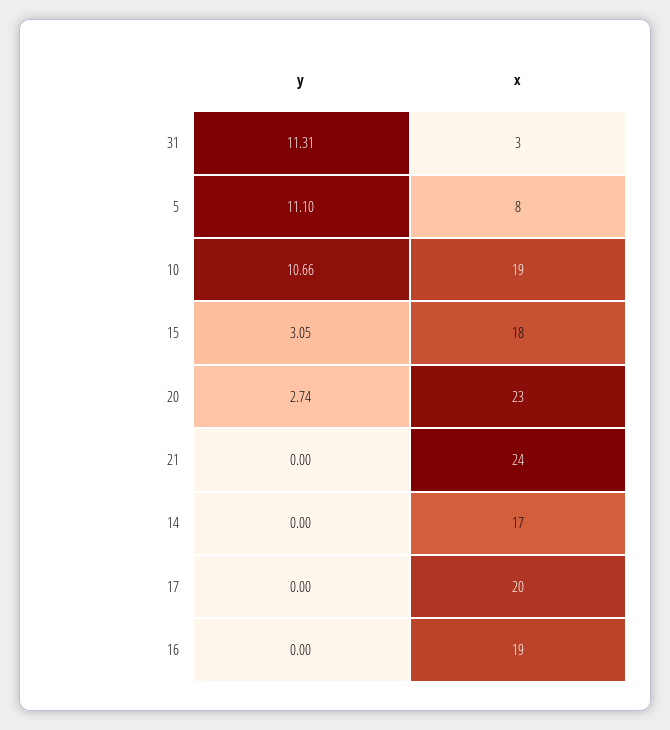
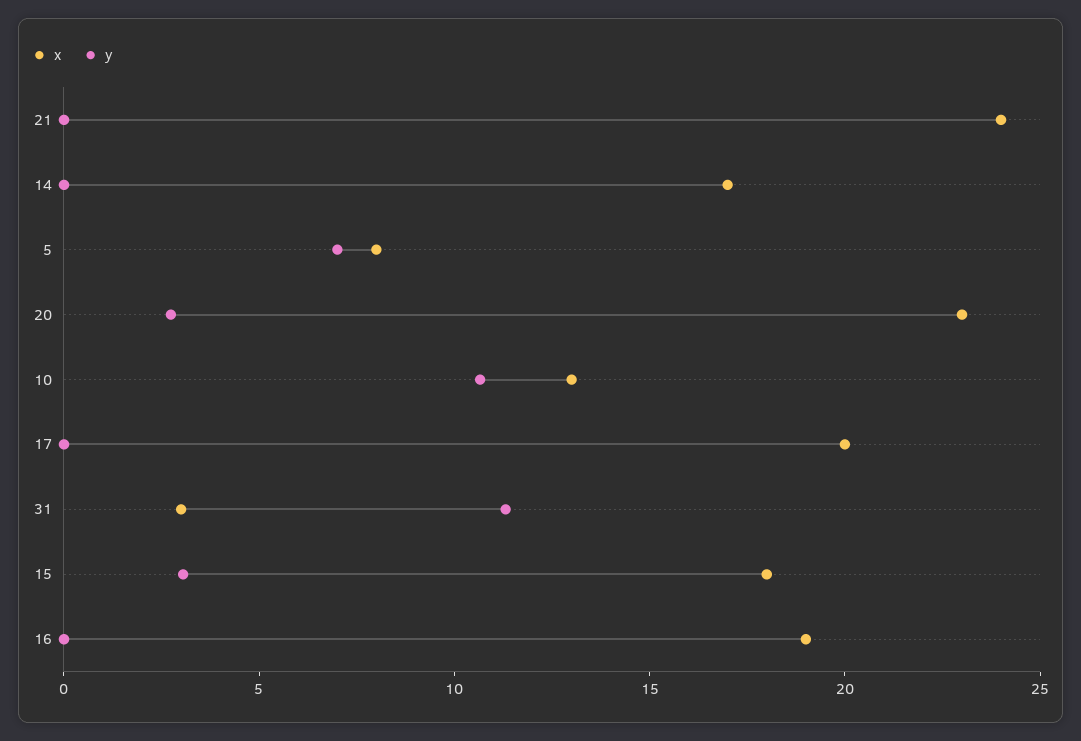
  {
    "y": {
      "31": 11.31,
-     "5": 11.1,
+     "5": 7,
      "10": 10.66,
      "15": 3.05,
      "20": 2.74,
      "21": 0,
      "14": 0,
      "17": 0,
      "16": 0
    },
    "x": {
      "31": 3,
      "5": 8,
-     "10": 19,
+     "10": 13,
      "15": 18,
      "20": 23,
      "21": 24,
      "14": 17,
      "17": 20,
      "16": 19
    }
  }

